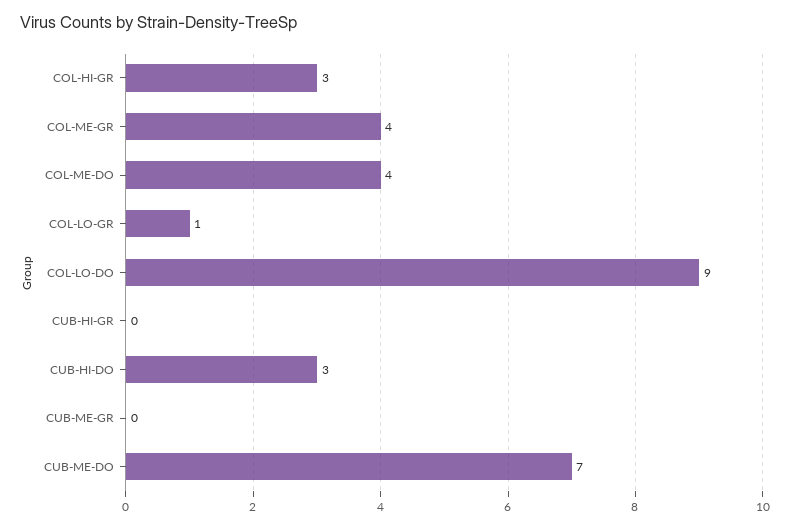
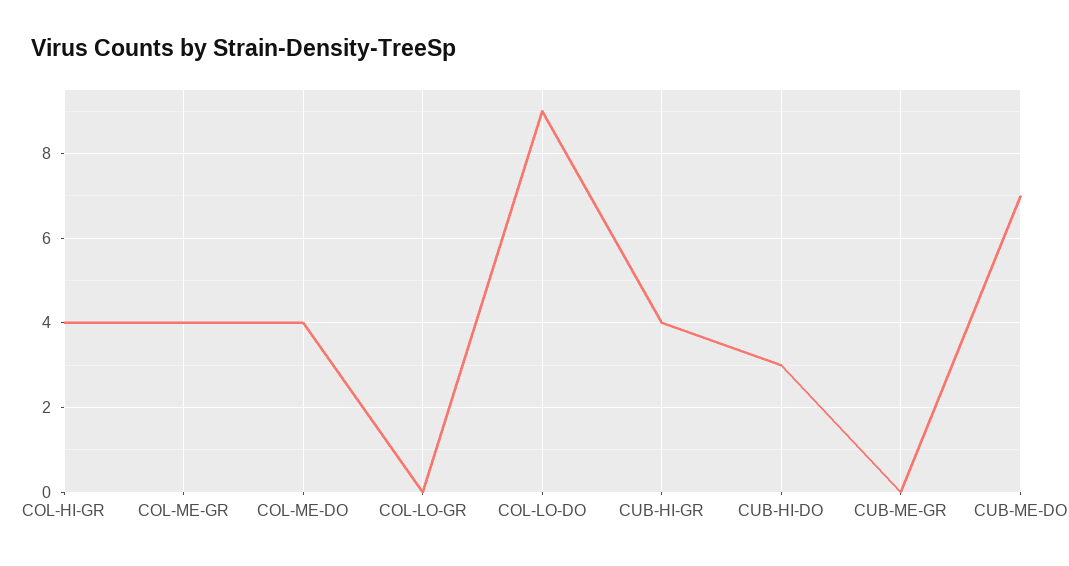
  {
-   "COL-HI-GR": 3,
+   "COL-HI-GR": 4,
    "COL-ME-GR": 4,
    "COL-ME-DO": 4,
-   "COL-LO-GR": 1,
+   "COL-LO-GR": 0,
    "COL-LO-DO": 9,
-   "CUB-HI-GR": 0,
+   "CUB-HI-GR": 4,
    "CUB-HI-DO": 3,
    "CUB-ME-GR": 0,
    "CUB-ME-DO": 7
  }

